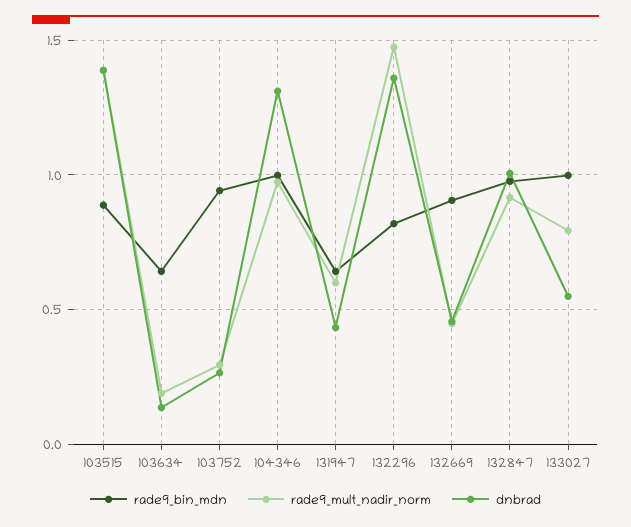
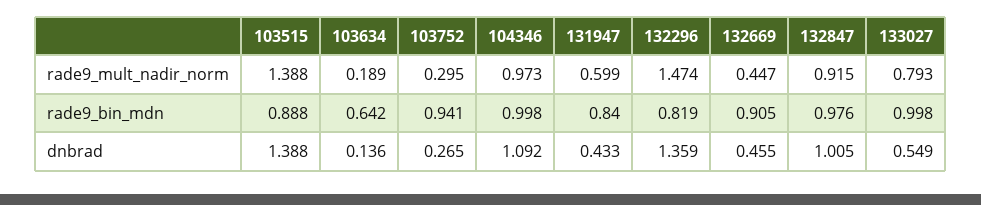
  {
    "rade9_bin_mdn": {
      "103515": 0.888,
      "103634": 0.642,
      "103752": 0.941,
      "104346": 0.998,
-     "131947": 0.65,
+     "131947": 0.84,
      "132296": 0.819,
      "132669": 0.905,
      "132847": 0.976,
      "133027": 0.998
    },
    "rade9_mult_nadir_norm": {
      "103515": 1.388,
      "103634": 0.189,
      "103752": 0.295,
      "104346": 0.973,
      "131947": 0.599,
      "132296": 1.474,
      "132669": 0.447,
      "132847": 0.915,
      "133027": 0.793
    },
    "dnbrad": {
      "103515": 1.388,
      "103634": 0.136,
      "103752": 0.265,
-     "104346": 1.3,
+     "104346": 1.092,
      "131947": 0.433,
      "132296": 1.359,
      "132669": 0.455,
      "132847": 1.005,
      "133027": 0.549
    }
  }

